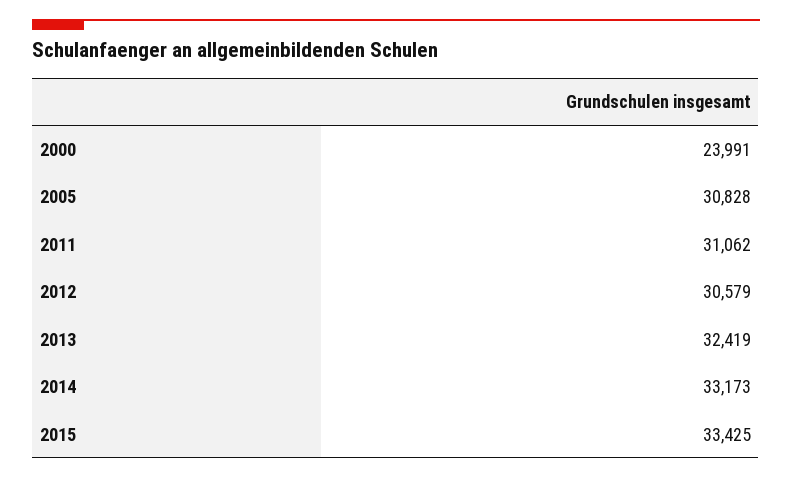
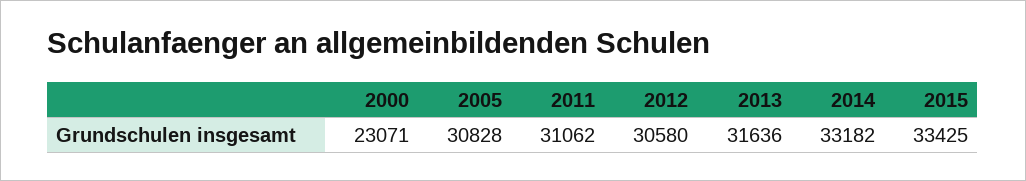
  {
-   "2000": 23991,
+   "2000": 23071,
    "2005": 30828,
    "2011": 31062,
-   "2012": 30579,
+   "2012": 30580,
-   "2013": 32419,
+   "2013": 31636,
-   "2014": 33173,
+   "2014": 33182,
    "2015": 33425
  }

